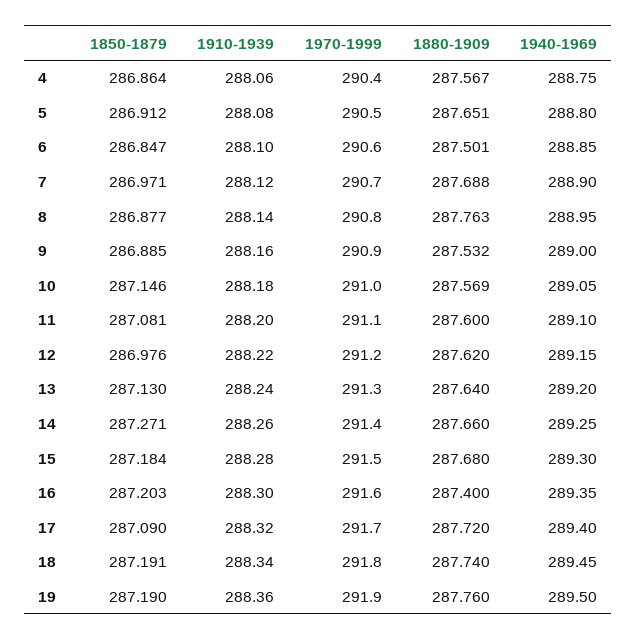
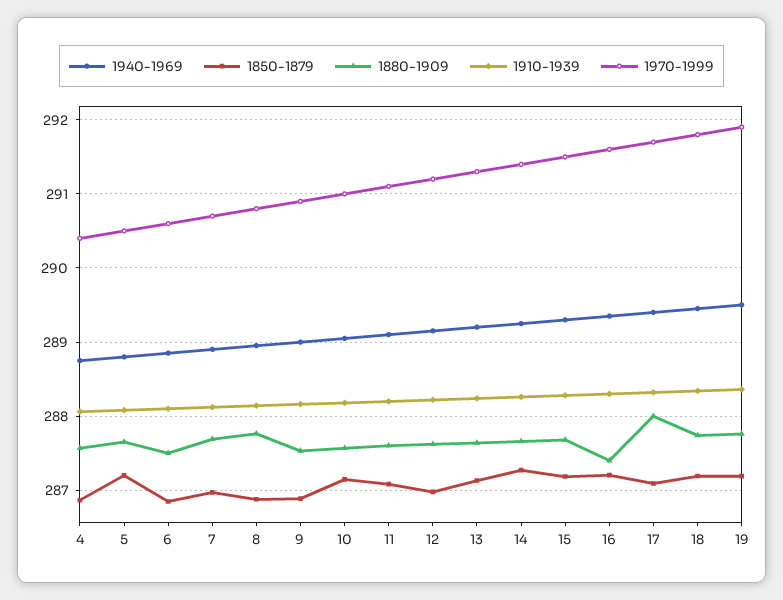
  {
    "1850-1879": {
      "4": 286.864,
-     "5": 286.912,
+     "5": 287.2,
      "6": 286.847,
      "7": 286.971,
      "8": 286.877,
      "9": 286.885,
      "10": 287.146,
      "11": 287.081,
      "12": 286.976,
      "13": 287.13,
      "14": 287.271,
      "15": 287.184,
      "16": 287.203,
      "17": 287.09,
      "18": 287.191,
      "19": 287.19
    },
    "1910-1939": {
      "4": 288.06,
      "5": 288.08,
      "6": 288.1,
      "7": 288.12,
      "8": 288.14,
      "9": 288.16,
      "10": 288.18,
      "11": 288.2,
      "12": 288.22,
      "13": 288.24,
      "14": 288.26,
      "15": 288.28,
      "16": 288.3,
      "17": 288.32,
      "18": 288.34,
      "19": 288.36
    },
    "1970-1999": {
      "4": 290.4,
      "5": 290.5,
      "6": 290.6,
      "7": 290.7,
      "8": 290.8,
      "9": 290.9,
      "10": 291,
      "11": 291.1,
      "12": 291.2,
      "13": 291.3,
      "14": 291.4,
      "15": 291.5,
      "16": 291.6,
      "17": 291.7,
      "18": 291.8,
      "19": 291.9
    },
    "1880-1909": {
      "4": 287.567,
      "5": 287.651,
      "6": 287.501,
      "7": 287.688,
      "8": 287.763,
      "9": 287.532,
      "10": 287.569,
      "11": 287.6,
      "12": 287.62,
      "13": 287.64,
      "14": 287.66,
      "15": 287.68,
      "16": 287.4,
-     "17": 287.72,
+     "17": 288,
      "18": 287.74,
      "19": 287.76
    },
    "1940-1969": {
      "4": 288.75,
      "5": 288.8,
      "6": 288.85,
      "7": 288.9,
      "8": 288.95,
      "9": 289,
      "10": 289.05,
      "11": 289.1,
      "12": 289.15,
      "13": 289.2,
      "14": 289.25,
      "15": 289.3,
      "16": 289.35,
      "17": 289.4,
      "18": 289.45,
      "19": 289.5
    }
  }

